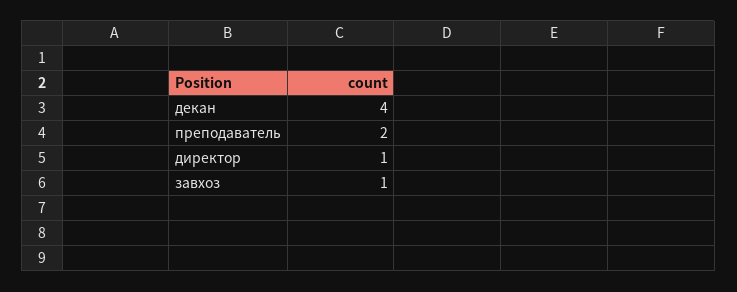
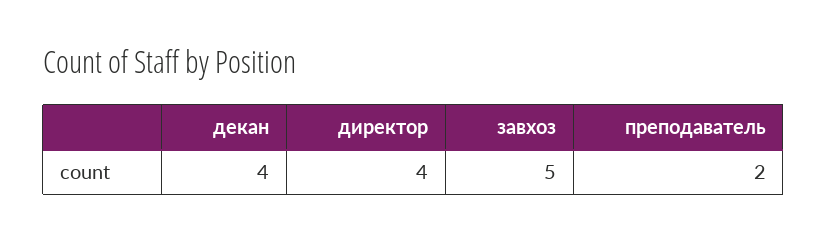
  {
    "декан": 4,
    "преподаватель": 2,
-   "директор": 1,
+   "директор": 4,
-   "завхоз": 1
+   "завхоз": 5
  }

